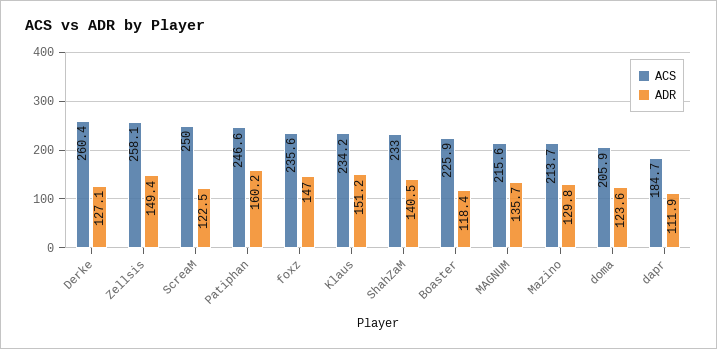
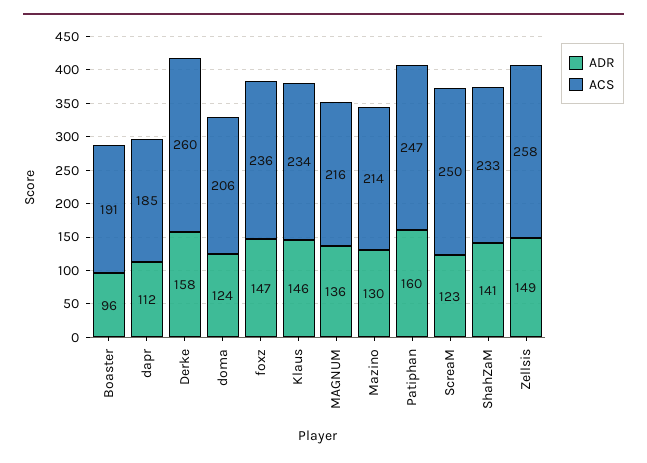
  {
    "ACS": {
      "Derke": 260.4,
      "Zellsis": 258.1,
      "ScreaM": 250,
      "Patiphan": 246.6,
      "foxz": 235.6,
      "Klaus": 234.2,
      "ShahZaM": 233,
-     "Boaster": 225.9,
+     "Boaster": 191,
      "MAGNUM": 215.6,
      "Mazino": 213.7,
      "doma": 205.9,
      "dapr": 184.7
    },
    "ADR": {
-     "Derke": 127.1,
+     "Derke": 158,
      "Zellsis": 149.4,
      "ScreaM": 122.5,
      "Patiphan": 160.2,
      "foxz": 147,
-     "Klaus": 151.2,
+     "Klaus": 146,
      "ShahZaM": 140.5,
-     "Boaster": 118.4,
+     "Boaster": 96,
      "MAGNUM": 135.7,
      "Mazino": 129.8,
      "doma": 123.6,
      "dapr": 111.9
    }
  }

